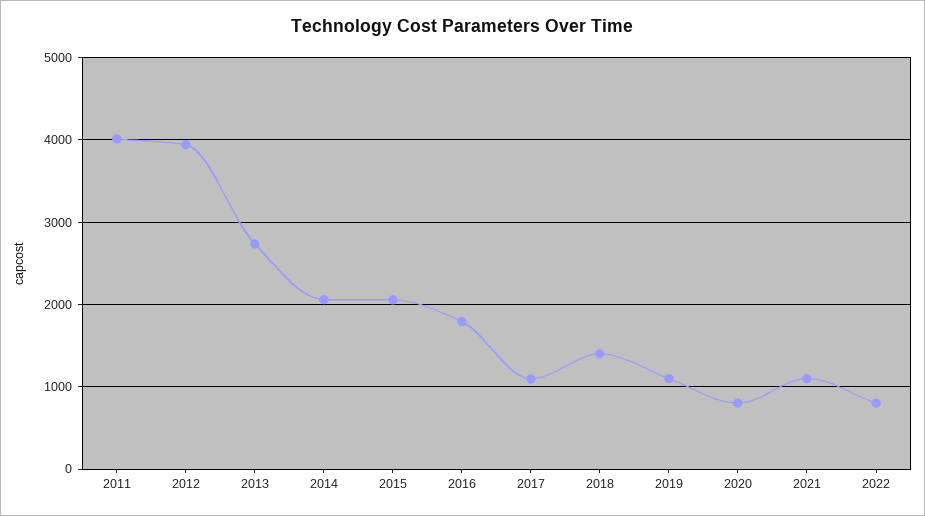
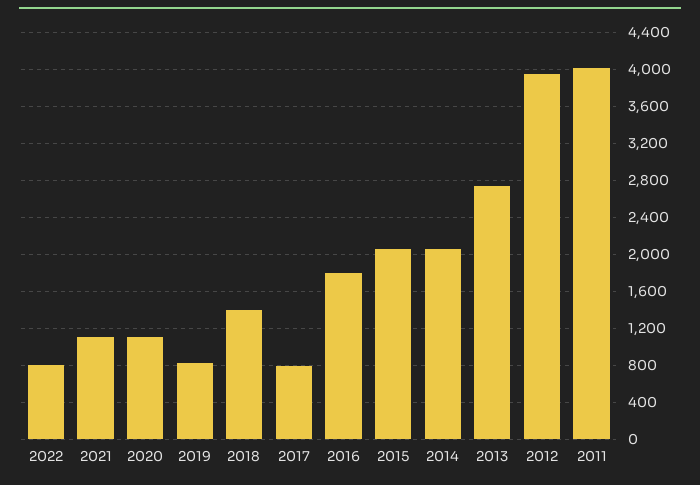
  {
    "2011": 4000,
    "2012": 3900,
    "2013": 2700,
    "2014": 2100,
    "2015": 2100,
    "2016": 1800,
-   "2017": 1100,
+   "2017": 800,
    "2018": 1400,
-   "2019": 1100,
+   "2019": 800,
-   "2020": 800,
+   "2020": 1100,
    "2021": 1100,
    "2022": 800
  }

